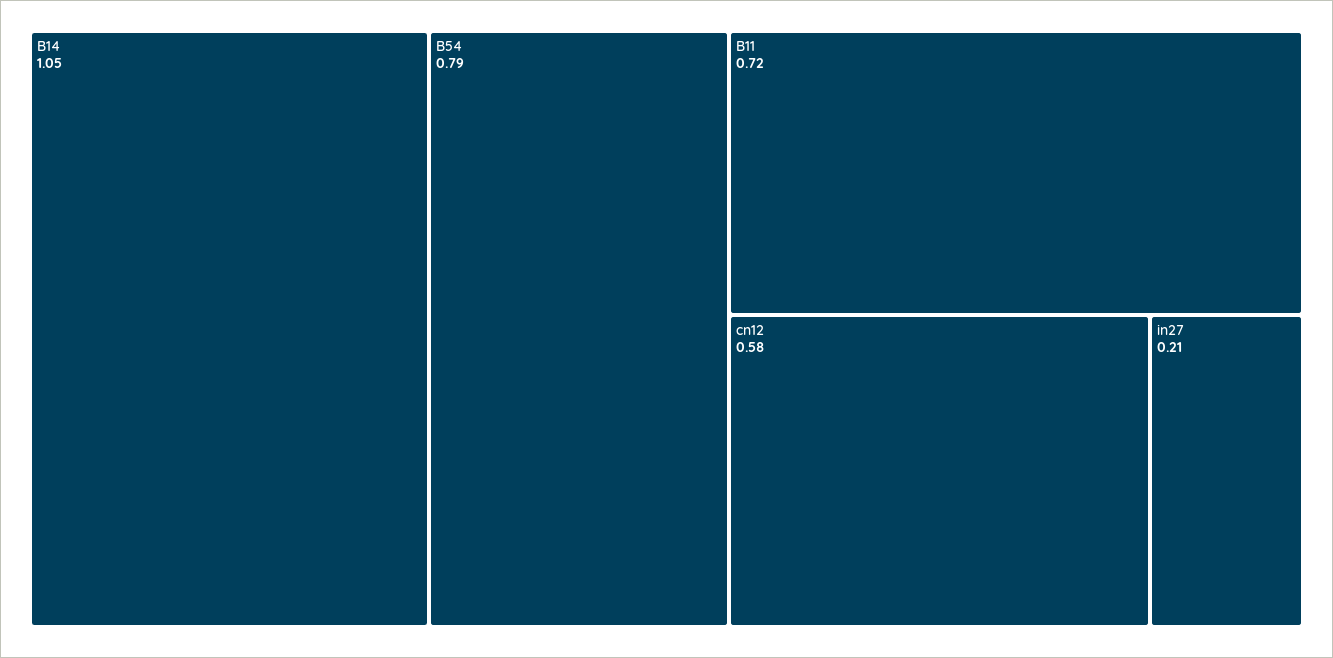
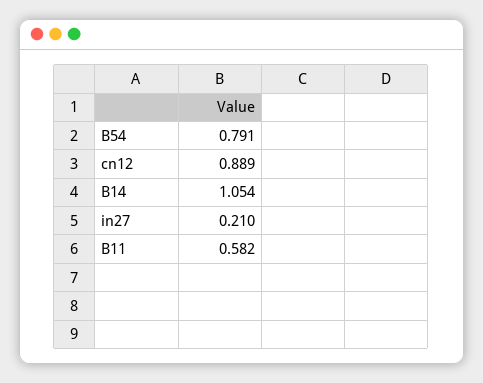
  {
    "B14": 1.054,
    "B54": 0.791,
-   "B11": 0.72,
+   "B11": 0.582,
-   "cn12": 0.58,
+   "cn12": 0.889,
    "in27": 0.21
  }

